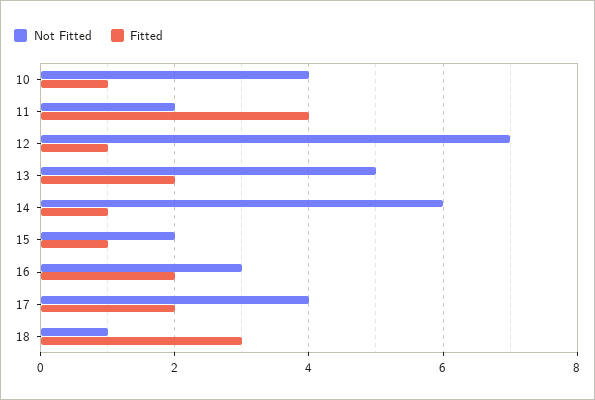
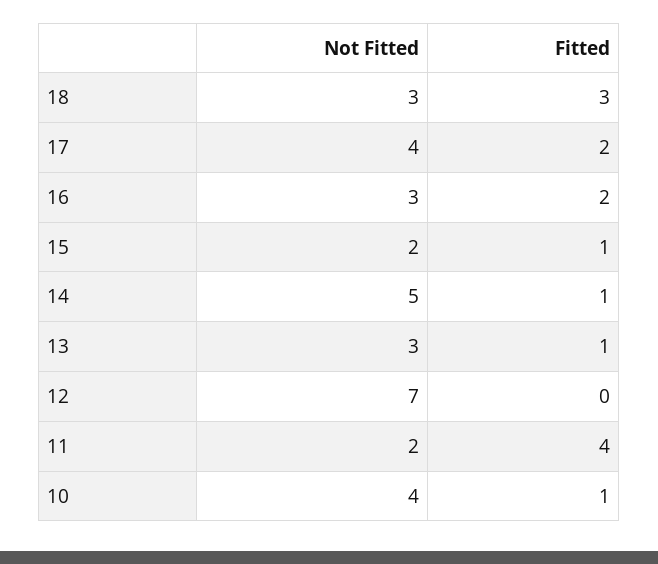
  {
    "Not Fitted": {
      "10": 4,
      "11": 2,
      "12": 7,
-     "13": 5,
+     "13": 3,
-     "14": 6,
+     "14": 5,
      "15": 2,
      "16": 3,
      "17": 4,
-     "18": 1
+     "18": 3
    },
    "Fitted": {
      "10": 1,
      "11": 4,
-     "12": 1,
+     "12": 0,
-     "13": 2,
+     "13": 1,
      "14": 1,
      "15": 1,
      "16": 2,
      "17": 2,
      "18": 3
    }
  }

